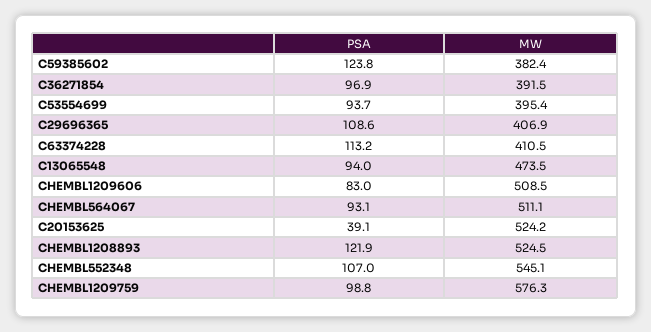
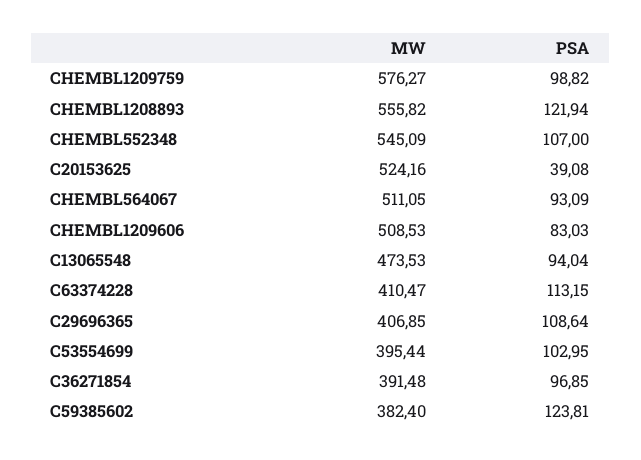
  {
    "PSA": {
      "C59385602": 123.81,
      "C36271854": 96.85,
-     "C53554699": 93.7,
+     "C53554699": 102.95,
      "C29696365": 108.64,
      "C63374228": 113.15,
      "C13065548": 94.04,
      "CHEMBL1209606": 83.03,
      "CHEMBL564067": 93.09,
      "C20153625": 39.08,
      "CHEMBL1208893": 121.94,
      "CHEMBL552348": 107,
      "CHEMBL1209759": 98.82
    },
    "MW": {
      "C59385602": 382.4,
      "C36271854": 391.48,
      "C53554699": 395.44,
      "C29696365": 406.85,
      "C63374228": 410.47,
      "C13065548": 473.53,
      "CHEMBL1209606": 508.53,
      "CHEMBL564067": 511.05,
      "C20153625": 524.16,
-     "CHEMBL1208893": 524.5,
+     "CHEMBL1208893": 555.82,
      "CHEMBL552348": 545.09,
      "CHEMBL1209759": 576.27
    }
  }

